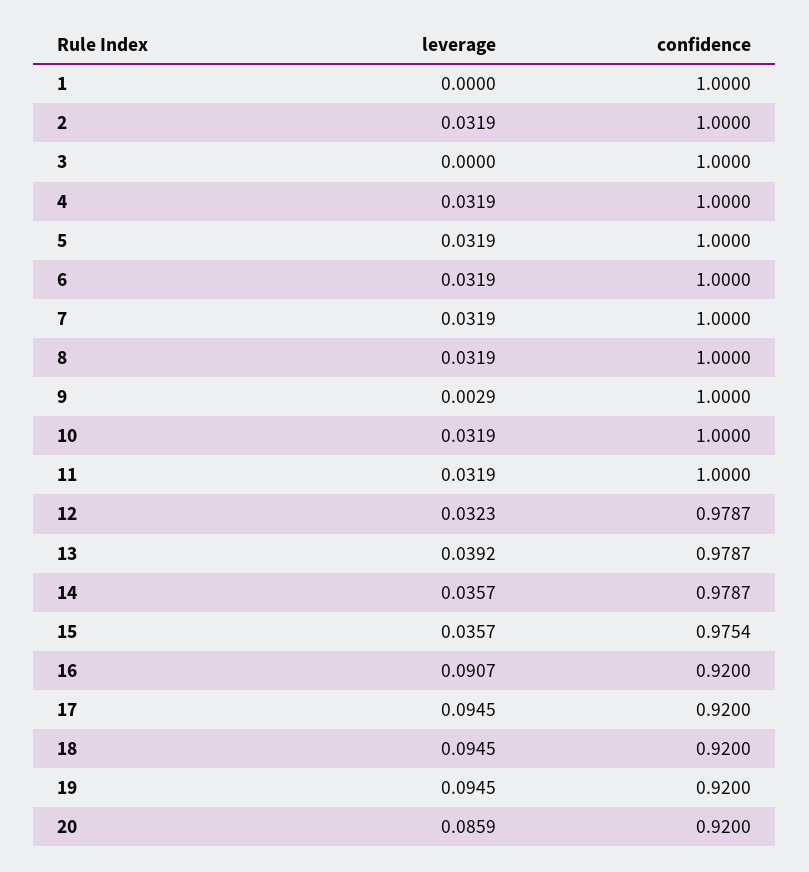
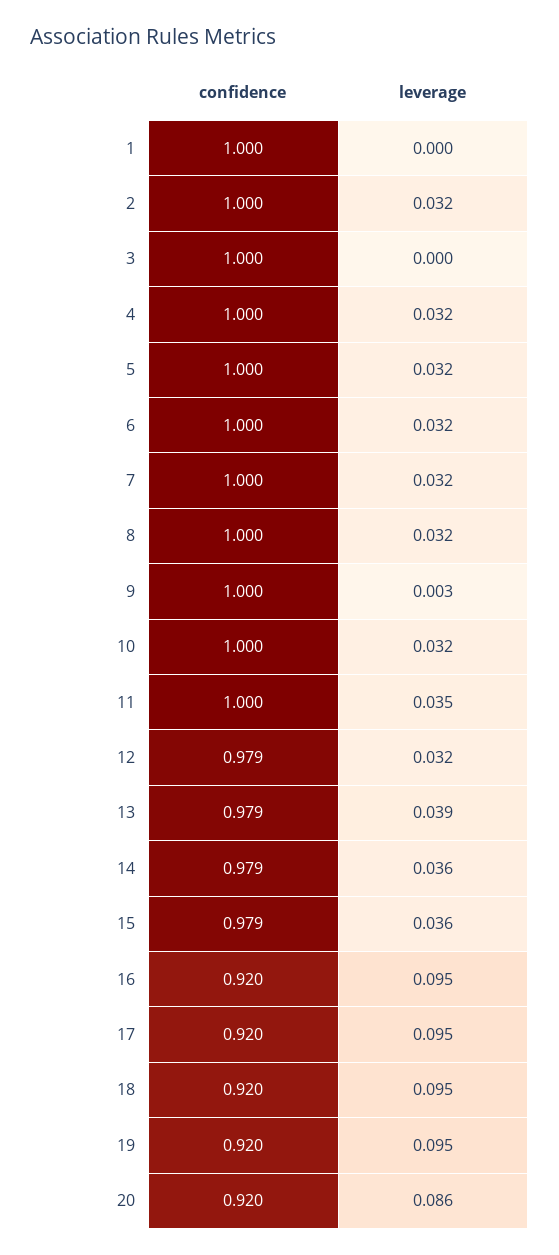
  {
    "leverage": {
      "1": 0,
      "2": 0.0319,
      "3": 0,
      "4": 0.0319,
      "5": 0.0319,
      "6": 0.0319,
      "7": 0.0319,
      "8": 0.0319,
      "9": 0.0029,
      "10": 0.0319,
-     "11": 0.0319,
+     "11": 0.035,
      "12": 0.0323,
      "13": 0.0392,
      "14": 0.0357,
      "15": 0.0357,
-     "16": 0.0907,
+     "16": 0.095,
      "17": 0.0945,
      "18": 0.0945,
      "19": 0.0945,
      "20": 0.0859
    },
    "confidence": {
      "1": 1,
      "2": 1,
      "3": 1,
      "4": 1,
      "5": 1,
      "6": 1,
      "7": 1,
      "8": 1,
      "9": 1,
      "10": 1,
      "11": 1,
      "12": 0.9787,
      "13": 0.9787,
      "14": 0.9787,
-     "15": 0.9754,
+     "15": 0.979,
      "16": 0.92,
      "17": 0.92,
      "18": 0.92,
      "19": 0.92,
      "20": 0.92
    }
  }

